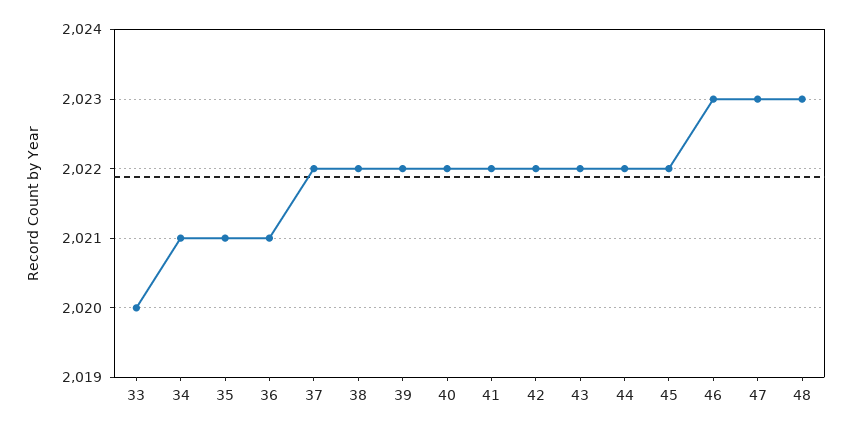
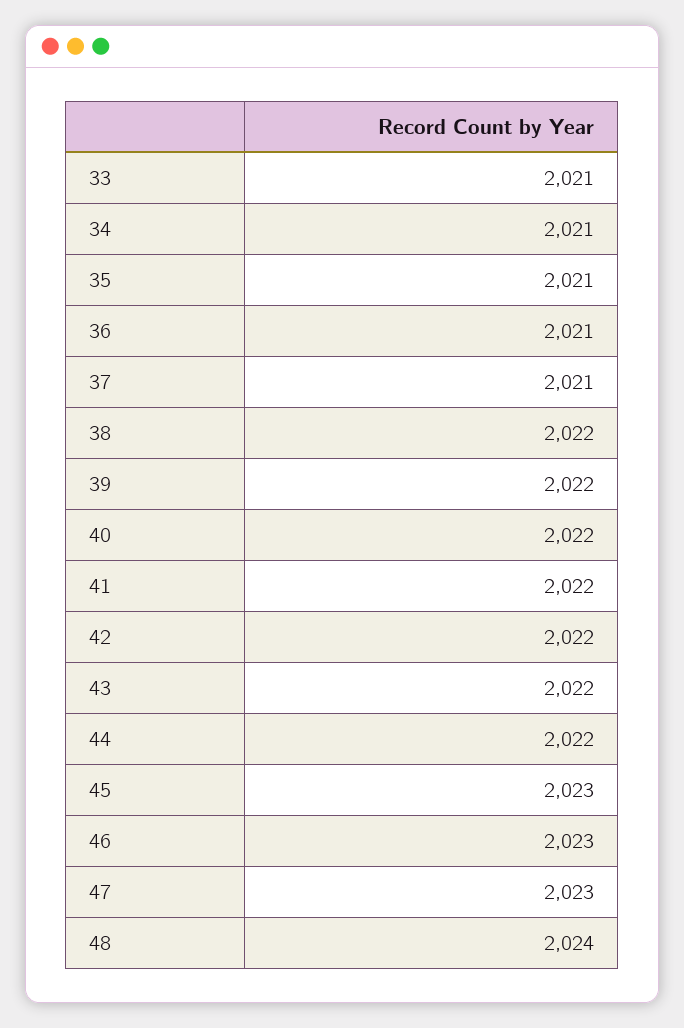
  {
-   "33": 2020,
+   "33": 2021,
    "34": 2021,
    "35": 2021,
    "36": 2021,
-   "37": 2022,
+   "37": 2021,
    "38": 2022,
    "39": 2022,
    "40": 2022,
    "41": 2022,
    "42": 2022,
    "43": 2022,
    "44": 2022,
-   "45": 2022,
+   "45": 2023,
    "46": 2023,
    "47": 2023,
-   "48": 2023
+   "48": 2024
  }

